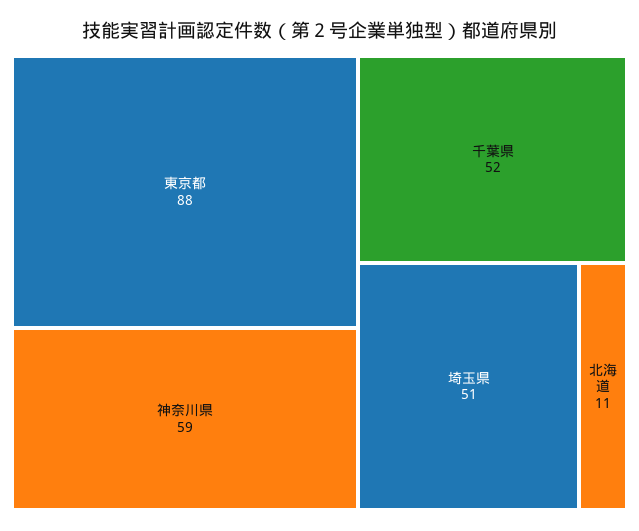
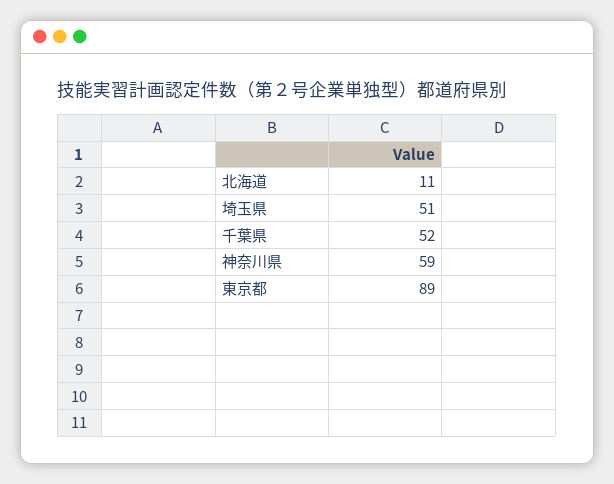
  {
-   "東京都": 88,
+   "東京都": 89,
    "神奈川県": 59,
    "千葉県": 52,
    "埼玉県": 51,
    "北海道": 11
  }

